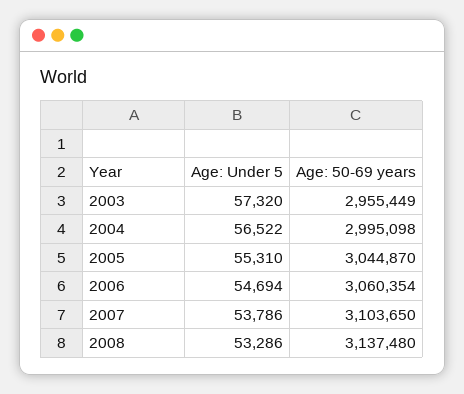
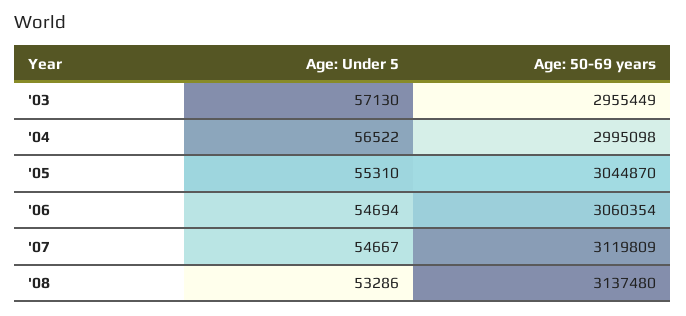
  {
    "Age: Under 5": {
-     "2003": 57320,
+     "2003": 57130,
      "2004": 56522,
      "2005": 55310,
      "2006": 54694,
-     "2007": 53786,
+     "2007": 54667,
      "2008": 53286
    },
    "Age: 50-69 years": {
      "2003": 2955449,
      "2004": 2995098,
      "2005": 3044870,
      "2006": 3060354,
-     "2007": 3103650,
+     "2007": 3119809,
      "2008": 3137480
    }
  }

